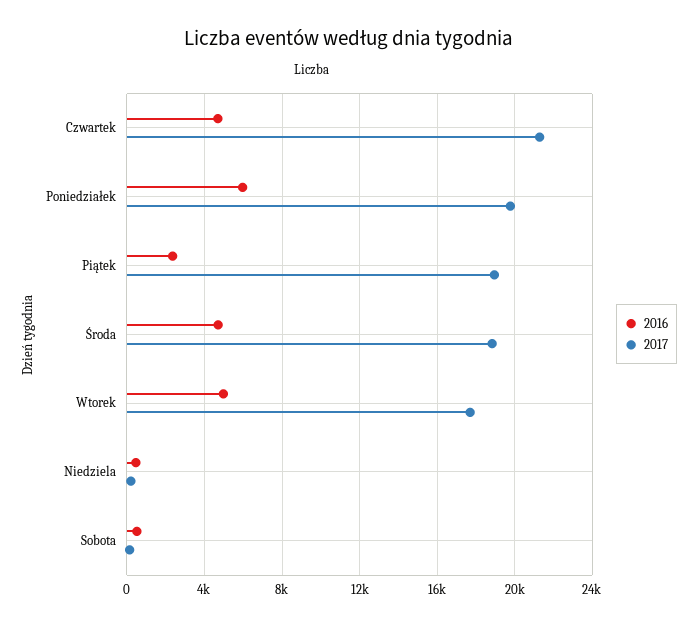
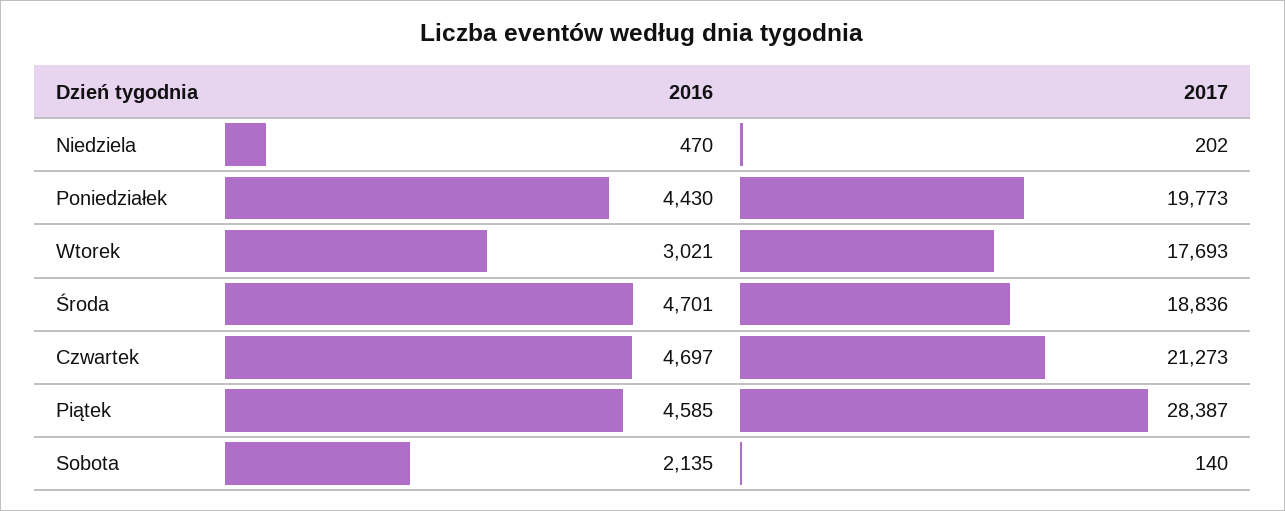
  {
    "2016": {
      "Czwartek": 4697,
-     "Poniedziałek": 6000,
+     "Poniedziałek": 4430,
-     "Piątek": 2500,
+     "Piątek": 4585,
      "Środa": 4701,
-     "Wtorek": 5000,
+     "Wtorek": 3021,
      "Niedziela": 470,
-     "Sobota": 500
+     "Sobota": 2135
    },
    "2017": {
      "Czwartek": 21273,
      "Poniedziałek": 19773,
-     "Piątek": 19000,
+     "Piątek": 28387,
      "Środa": 18836,
      "Wtorek": 17693,
      "Niedziela": 202,
      "Sobota": 140
    }
  }

